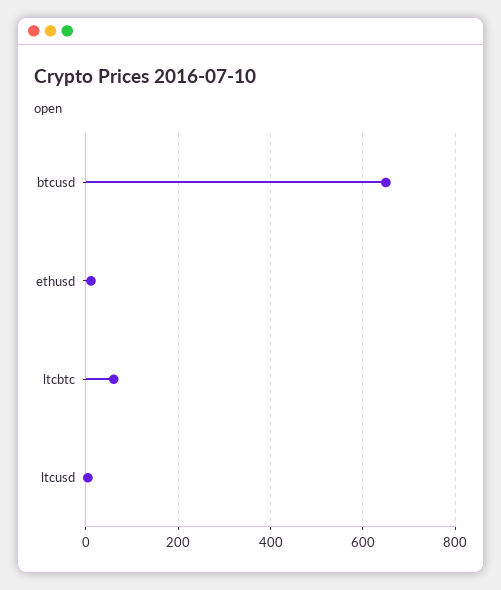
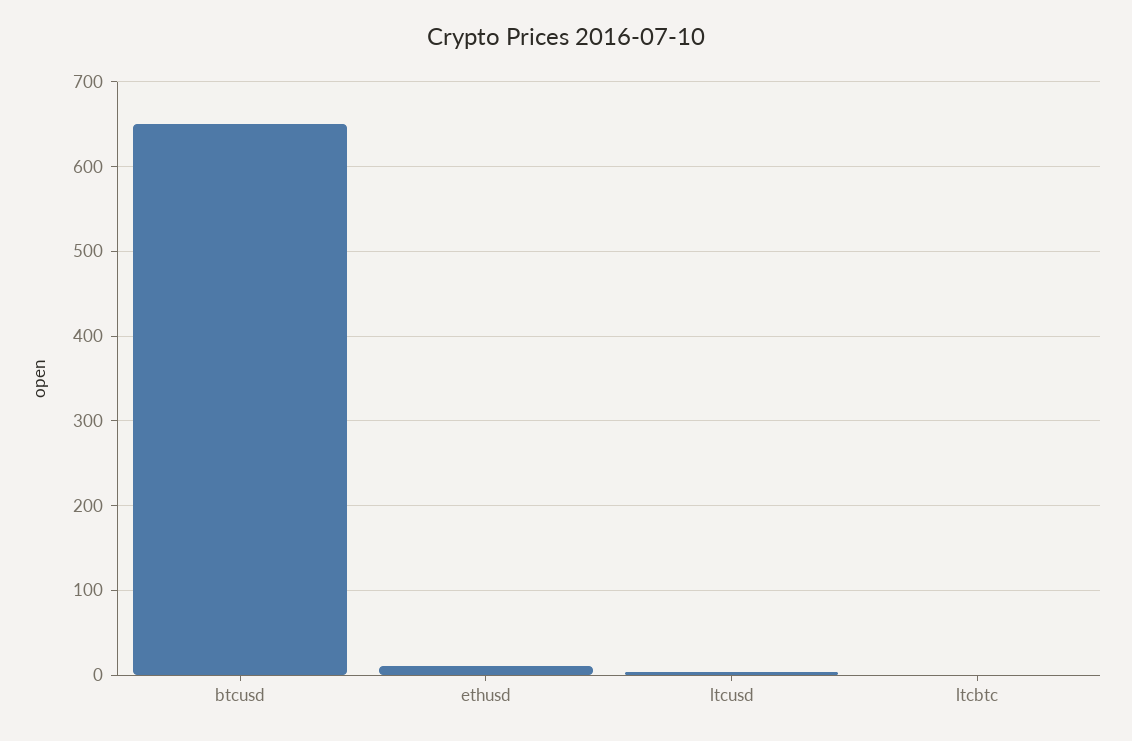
  {
    "btcusd": 650,
    "ethusd": 10,
-   "ltcbtc": 60,
+   "ltcbtc": 0,
    "ltcusd": 0
  }

